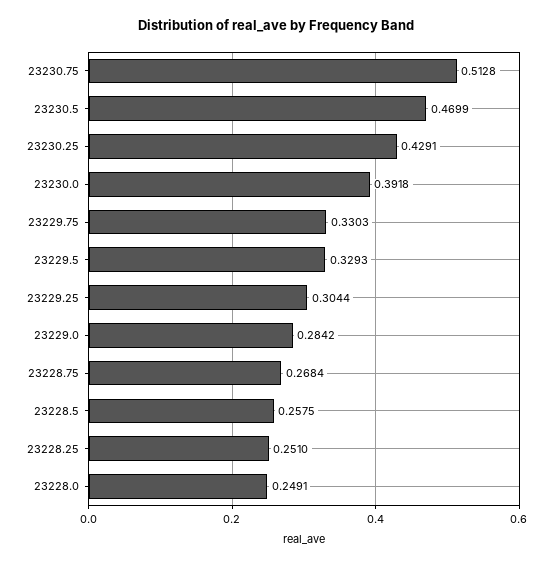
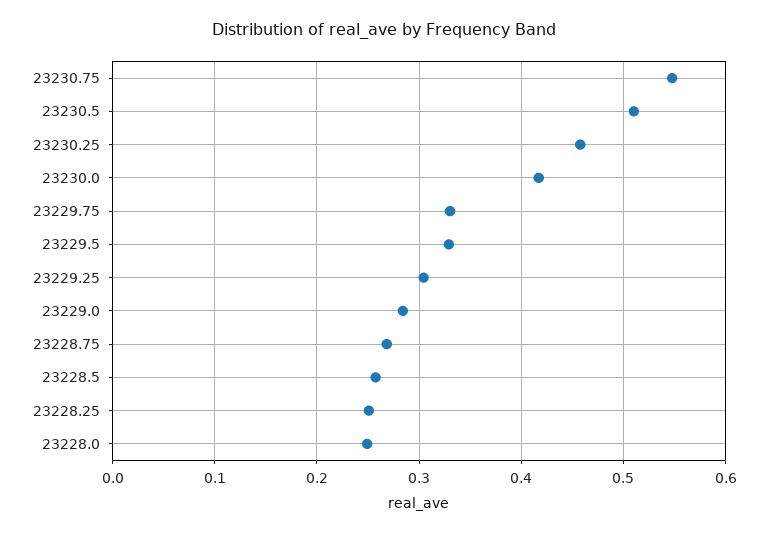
  {
-   "23230.75": 0.5128,
+   "23230.75": 0.55,
-   "23230.5": 0.4699,
+   "23230.5": 0.51,
-   "23230.25": 0.4291,
+   "23230.25": 0.46,
-   "23230.0": 0.3918,
+   "23230.0": 0.42,
    "23229.75": 0.3303,
    "23229.5": 0.3293,
    "23229.25": 0.3044,
    "23229.0": 0.2842,
    "23228.75": 0.2684,
    "23228.5": 0.2575,
    "23228.25": 0.251,
    "23228.0": 0.2491
  }

